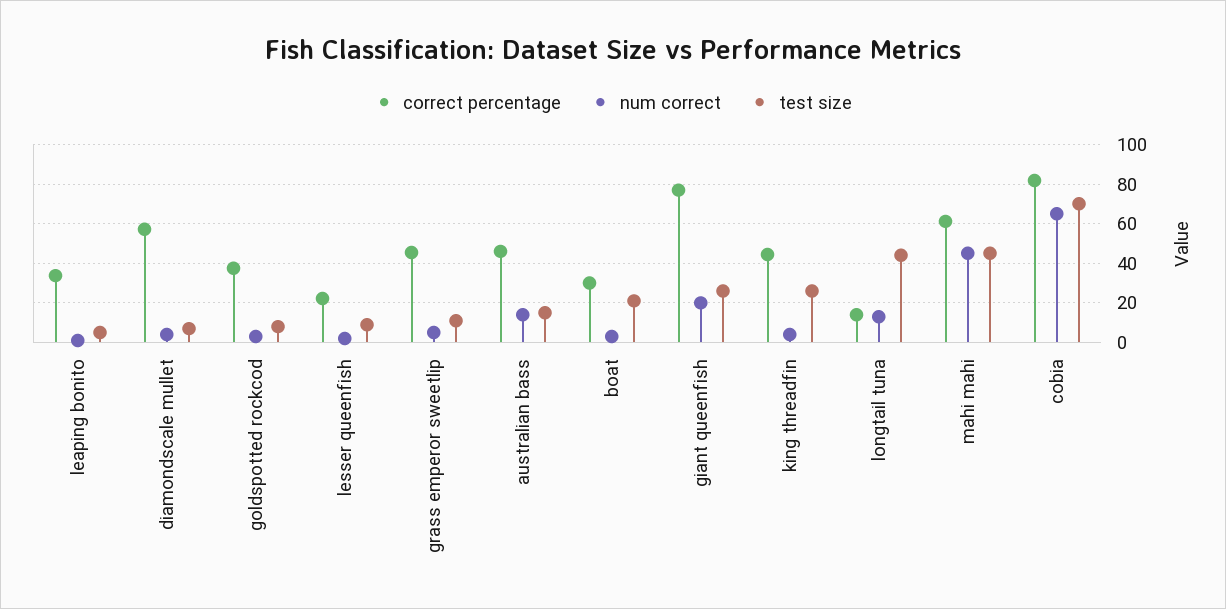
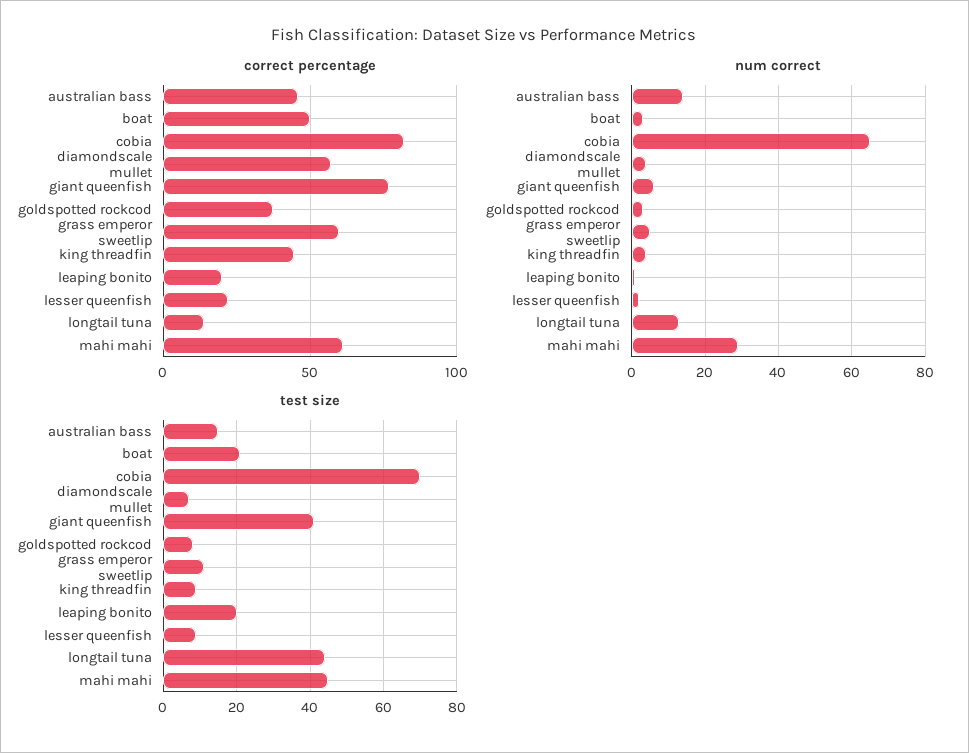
  {
    "correct percentage": {
-     "leaping bonito": 35,
+     "leaping bonito": 20,
      "diamondscale mullet": 55,
      "goldspotted rockcod": 40,
      "lesser queenfish": 20,
-     "grass emperor sweetlip": 45,
+     "grass emperor sweetlip": 60,
      "australian bass": 45,
-     "boat": 30,
+     "boat": 50,
      "giant queenfish": 75,
      "king threadfin": 45,
      "longtail tuna": 15,
      "mahi mahi": 60,
      "cobia": 80
    },
    "num correct": {
      "leaping bonito": 0,
      "diamondscale mullet": 5,
      "goldspotted rockcod": 5,
      "lesser queenfish": 0,
      "grass emperor sweetlip": 5,
      "australian bass": 15,
      "boat": 5,
-     "giant queenfish": 20,
+     "giant queenfish": 5,
      "king threadfin": 5,
      "longtail tuna": 15,
-     "mahi mahi": 45,
+     "mahi mahi": 30,
      "cobia": 65
    },
    "test size": {
-     "leaping bonito": 5,
+     "leaping bonito": 20,
      "diamondscale mullet": 5,
      "goldspotted rockcod": 10,
      "lesser queenfish": 10,
      "grass emperor sweetlip": 10,
      "australian bass": 15,
      "boat": 20,
-     "giant queenfish": 25,
+     "giant queenfish": 40,
-     "king threadfin": 25,
+     "king threadfin": 10,
      "longtail tuna": 45,
      "mahi mahi": 45,
      "cobia": 70
    }
  }

